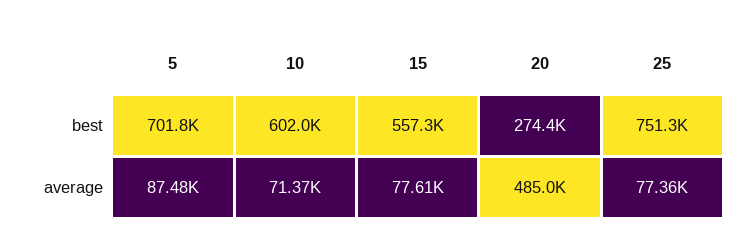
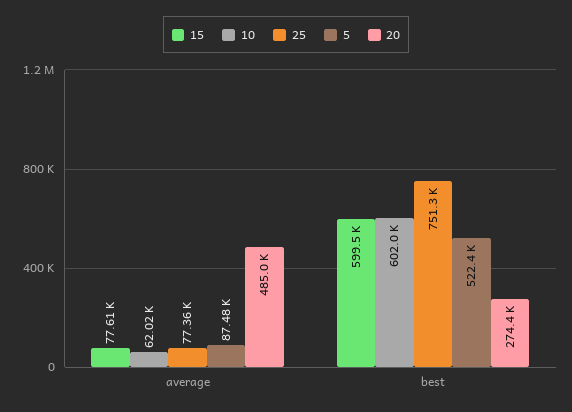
  {
    "5": {
-     "best": 701800,
+     "best": 522400,
      "average": 87480
    },
    "10": {
      "best": 602000,
-     "average": 71370
+     "average": 62020
    },
    "15": {
-     "best": 557300,
+     "best": 599500,
      "average": 77610
    },
    "20": {
      "best": 274400,
      "average": 485000
    },
    "25": {
      "best": 751300,
      "average": 77360
    }
  }

